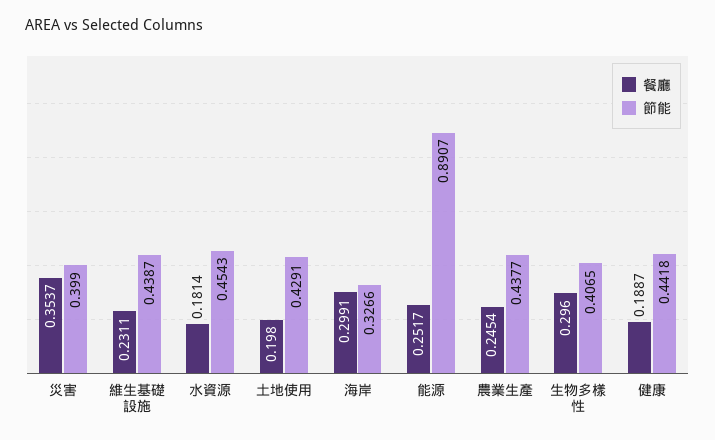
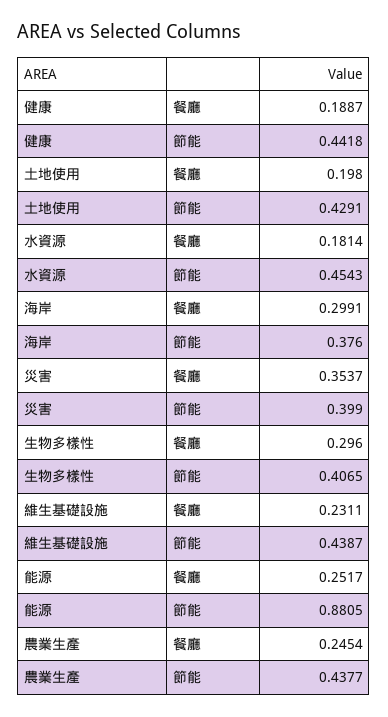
  {
    "餐廳": {
      "災害": 0.3537,
      "維生基礎設施": 0.2311,
      "水資源": 0.1814,
      "土地使用": 0.198,
      "海岸": 0.2991,
      "能源": 0.2517,
      "農業生產": 0.2454,
      "生物多樣性": 0.296,
      "健康": 0.1887
    },
    "節能": {
      "災害": 0.399,
      "維生基礎設施": 0.4387,
      "水資源": 0.4543,
      "土地使用": 0.4291,
-     "海岸": 0.3266,
+     "海岸": 0.376,
-     "能源": 0.8907,
+     "能源": 0.8805,
      "農業生產": 0.4377,
      "生物多樣性": 0.4065,
      "健康": 0.4418
    }
  }

